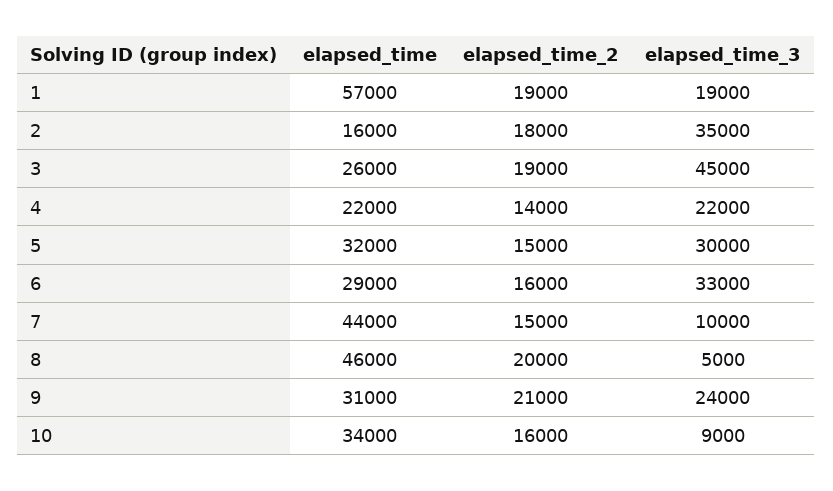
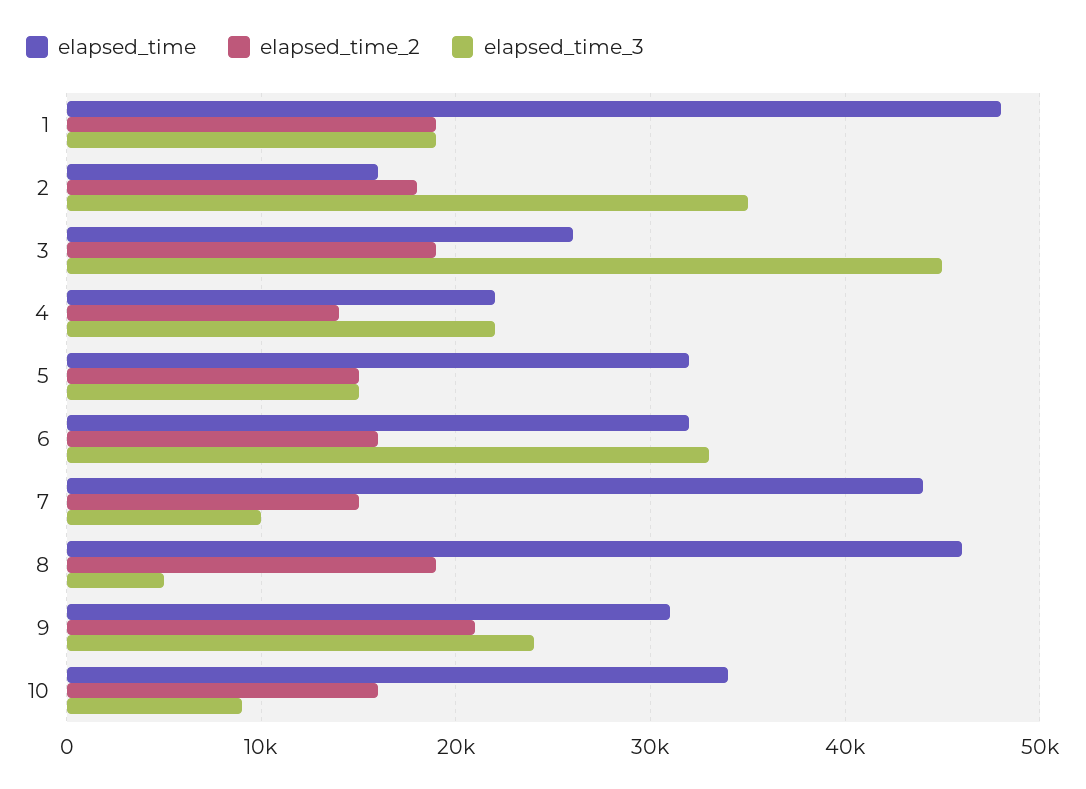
  {
    "elapsed_time": {
-     "1": 57000,
+     "1": 48000,
      "2": 16000,
      "3": 26000,
      "4": 22000,
      "5": 32000,
-     "6": 29000,
+     "6": 32000,
      "7": 44000,
      "8": 46000,
      "9": 31000,
      "10": 34000
    },
    "elapsed_time_2": {
      "1": 19000,
      "2": 18000,
      "3": 19000,
      "4": 14000,
      "5": 15000,
      "6": 16000,
      "7": 15000,
-     "8": 20000,
+     "8": 19000,
      "9": 21000,
      "10": 16000
    },
    "elapsed_time_3": {
      "1": 19000,
      "2": 35000,
      "3": 45000,
      "4": 22000,
-     "5": 30000,
+     "5": 15000,
      "6": 33000,
      "7": 10000,
      "8": 5000,
      "9": 24000,
      "10": 9000
    }
  }

